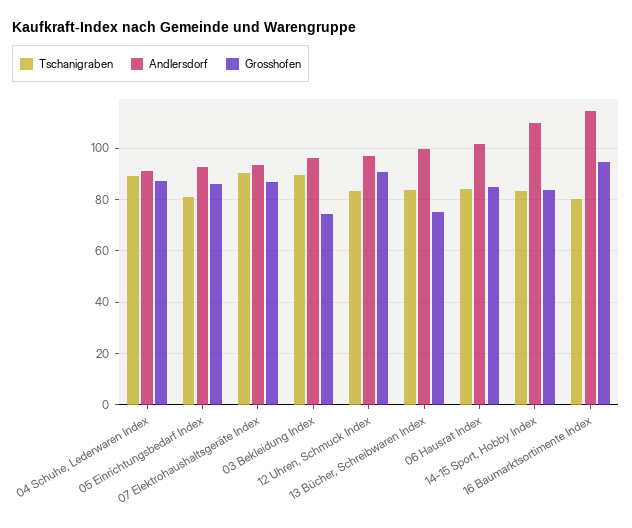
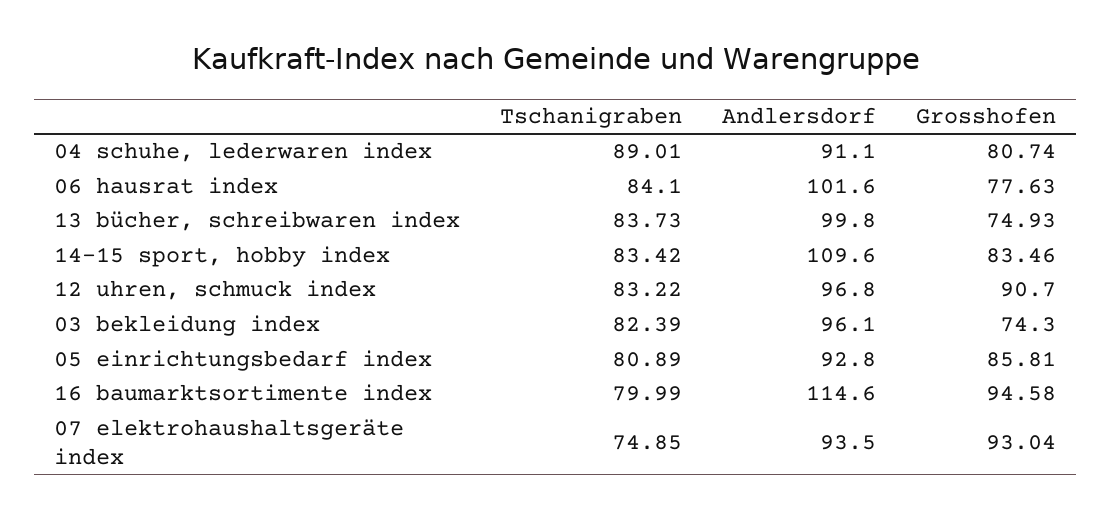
  {
    "Tschanigraben": {
      "04 Schuhe, Lederwaren Index": 89.01,
      "05 Einrichtungsbedarf Index": 80.89,
-     "07 Elektrohaushaltsgeräte Index": 90,
+     "07 Elektrohaushaltsgeräte Index": 74.85,
-     "03 Bekleidung Index": 90,
+     "03 Bekleidung Index": 82.39,
      "12 Uhren, Schmuck Index": 83.22,
      "13 Bücher, Schreibwaren Index": 83.73,
      "06 Hausrat Index": 84.1,
      "14-15 Sport, Hobby Index": 83.42,
      "16 Baumarktsortimente Index": 79.99
    },
    "Andlersdorf": {
      "04 Schuhe, Lederwaren Index": 91.1,
      "05 Einrichtungsbedarf Index": 92.8,
      "07 Elektrohaushaltsgeräte Index": 93.5,
      "03 Bekleidung Index": 96.1,
      "12 Uhren, Schmuck Index": 96.8,
      "13 Bücher, Schreibwaren Index": 99.8,
      "06 Hausrat Index": 101.6,
      "14-15 Sport, Hobby Index": 109.6,
      "16 Baumarktsortimente Index": 114.6
    },
    "Grosshofen": {
-     "04 Schuhe, Lederwaren Index": 87.5,
+     "04 Schuhe, Lederwaren Index": 80.74,
      "05 Einrichtungsbedarf Index": 85.81,
-     "07 Elektrohaushaltsgeräte Index": 87.5,
+     "07 Elektrohaushaltsgeräte Index": 93.04,
      "03 Bekleidung Index": 74.3,
      "12 Uhren, Schmuck Index": 90.7,
      "13 Bücher, Schreibwaren Index": 74.93,
-     "06 Hausrat Index": 85,
+     "06 Hausrat Index": 77.63,
      "14-15 Sport, Hobby Index": 83.46,
      "16 Baumarktsortimente Index": 94.58
    }
  }

